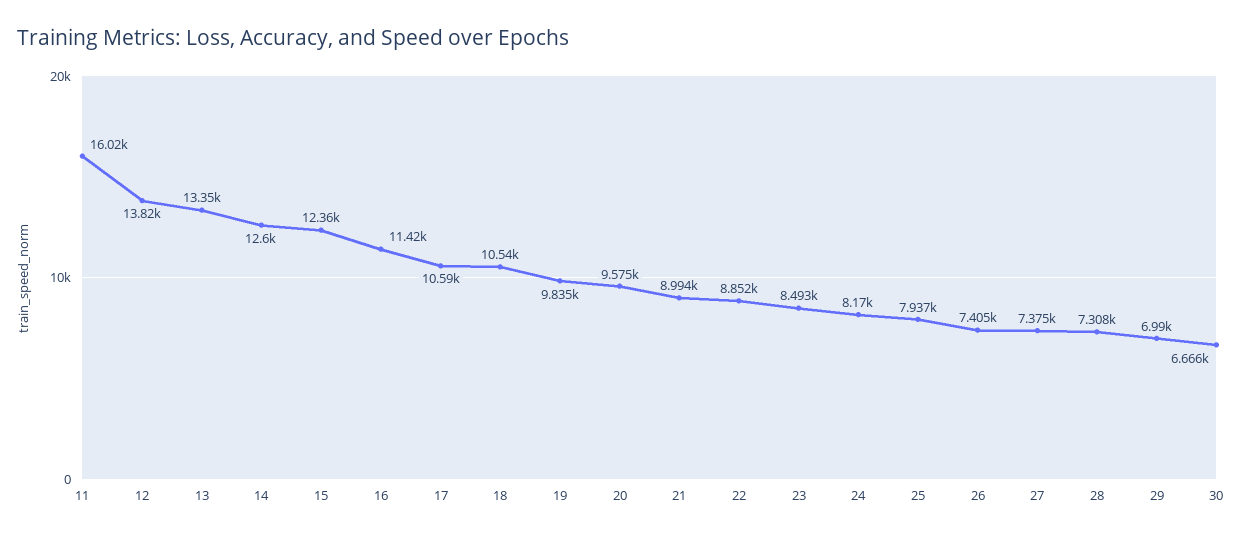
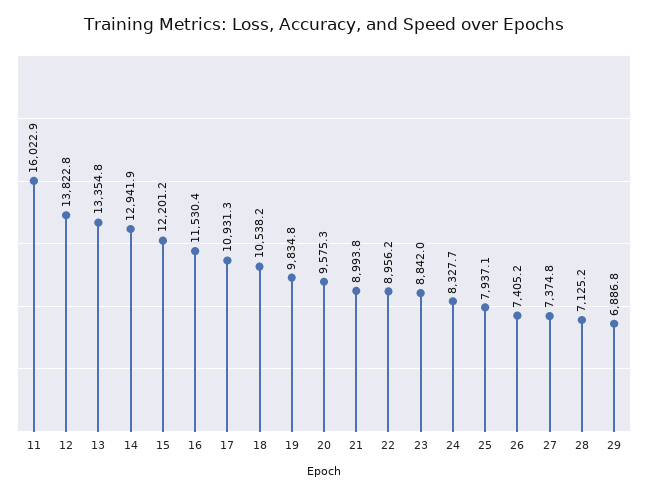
  {
    "11": 16022.9,
    "12": 13822.8,
    "13": 13354.8,
-   "14": 12600,
+   "14": 12941.9,
-   "15": 12360,
+   "15": 12201.2,
-   "16": 11420,
+   "16": 11530.4,
-   "17": 10590,
+   "17": 10931.3,
    "18": 10538.2,
    "19": 9834.8,
    "20": 9575.3,
    "21": 8993.8,
-   "22": 8852,
+   "22": 8956.2,
-   "23": 8493,
+   "23": 8842,
-   "24": 8170,
+   "24": 8327.7,
    "25": 7937.1,
    "26": 7405.2,
    "27": 7374.8,
-   "28": 7308,
+   "28": 7125.2,
-   "29": 6990,
+   "29": 6886.8
-   "30": 6666
  }

